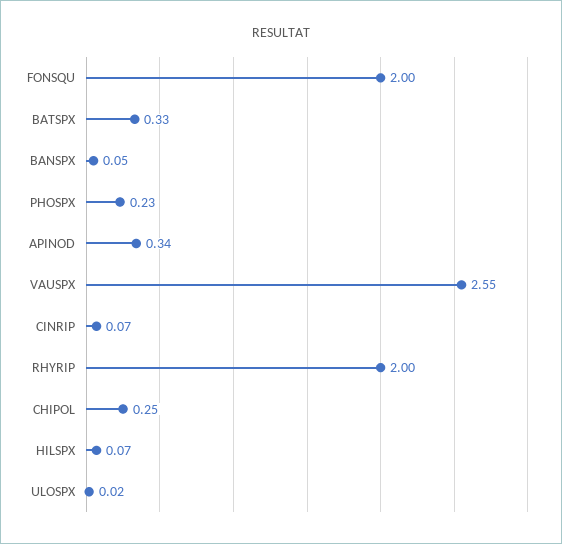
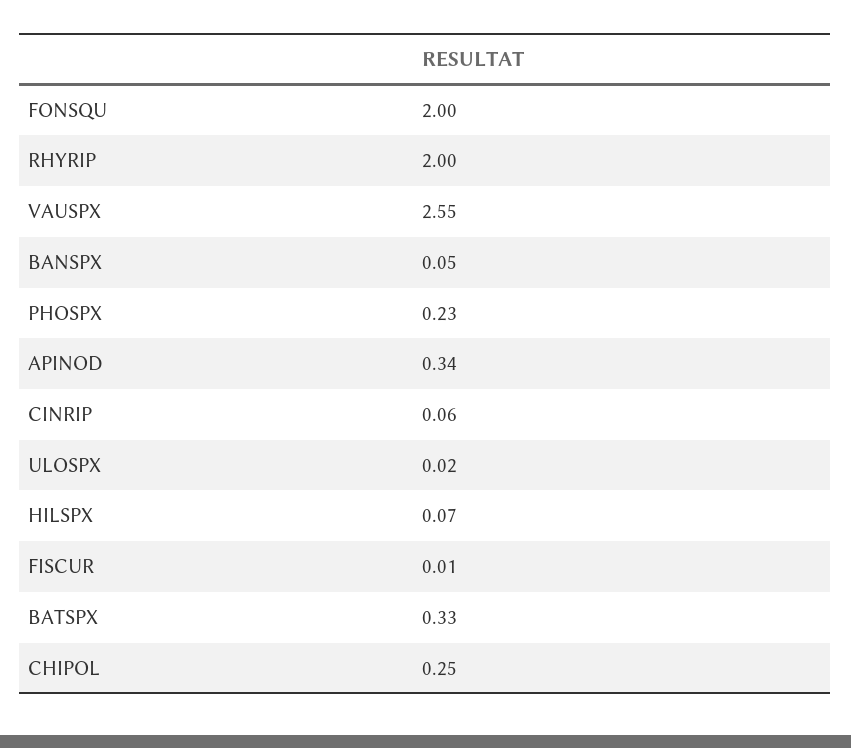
  {
    "FONSQU": 2,
    "BATSPX": 0.33,
    "BANSPX": 0.05,
    "PHOSPX": 0.23,
    "APINOD": 0.34,
    "VAUSPX": 2.55,
-   "CINRIP": 0.07,
+   "CINRIP": 0.06,
    "RHYRIP": 2,
    "CHIPOL": 0.25,
    "HILSPX": 0.07,
-   "ULOSPX": 0.02
+   "ULOSPX": 0.02,
+   "FISCUR": 0.01
  }

